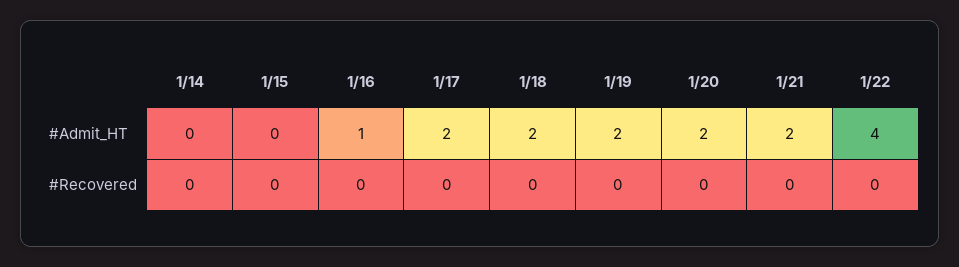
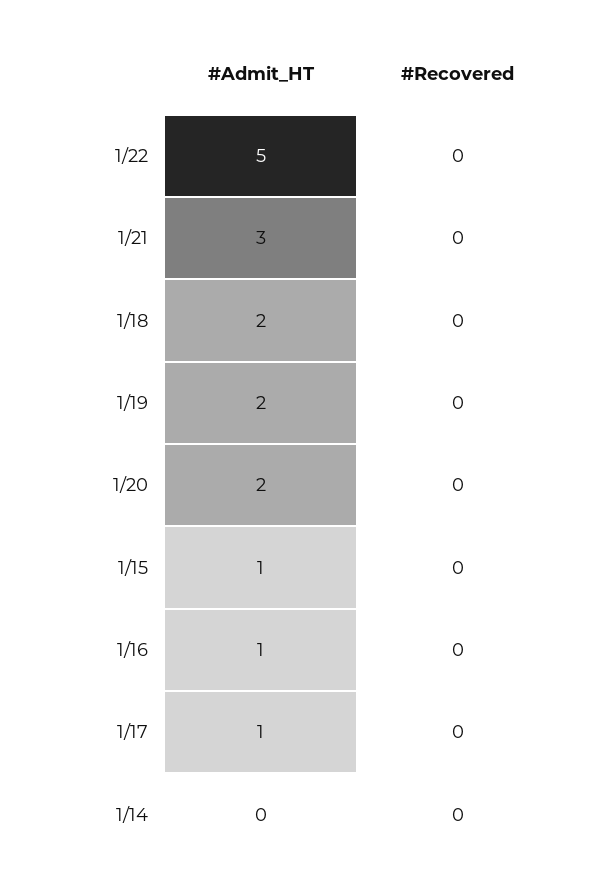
  {
    "1/14": {
      "#Admit_HT": 0,
      "#Recovered": 0
    },
    "1/15": {
-     "#Admit_HT": 0,
+     "#Admit_HT": 1,
      "#Recovered": 0
    },
    "1/16": {
      "#Admit_HT": 1,
      "#Recovered": 0
    },
    "1/17": {
-     "#Admit_HT": 2,
+     "#Admit_HT": 1,
      "#Recovered": 0
    },
    "1/18": {
      "#Admit_HT": 2,
      "#Recovered": 0
    },
    "1/19": {
      "#Admit_HT": 2,
      "#Recovered": 0
    },
    "1/20": {
      "#Admit_HT": 2,
      "#Recovered": 0
    },
    "1/21": {
-     "#Admit_HT": 2,
+     "#Admit_HT": 3,
      "#Recovered": 0
    },
    "1/22": {
-     "#Admit_HT": 4,
+     "#Admit_HT": 5,
      "#Recovered": 0
    }
  }

